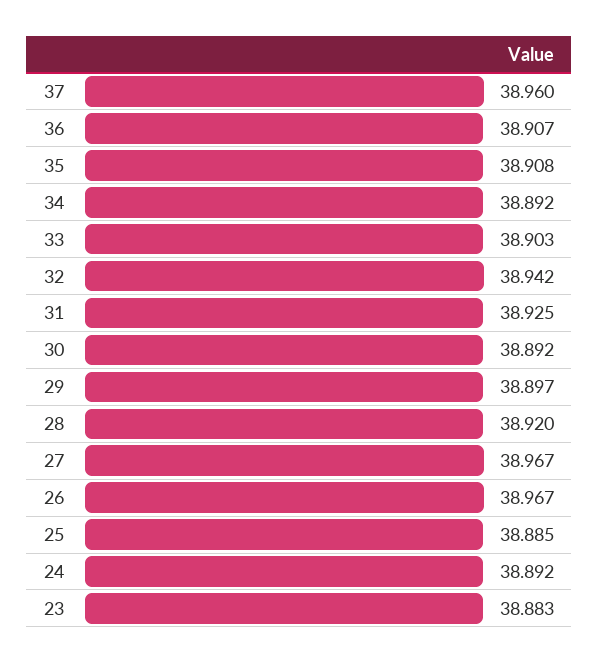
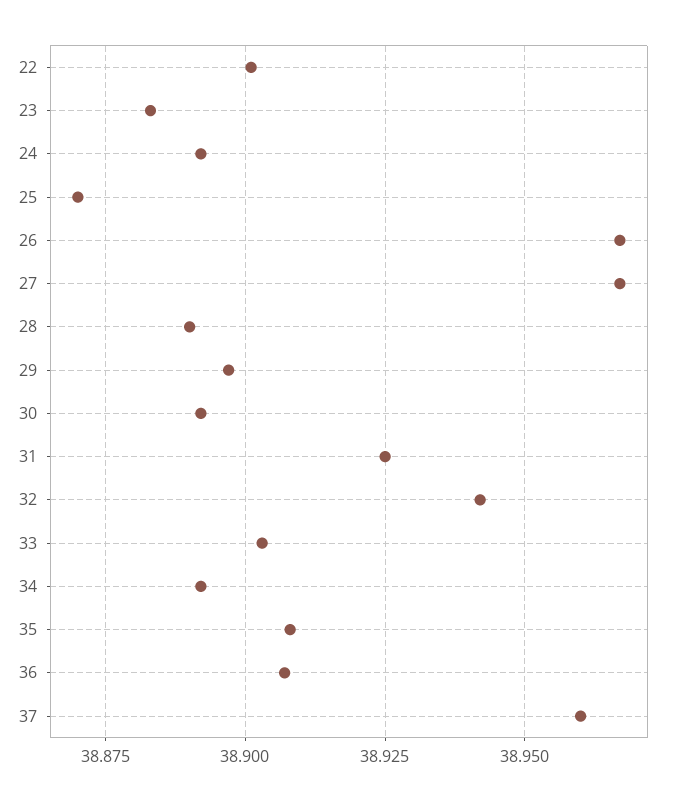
  {
    "37": 38.96,
    "36": 38.907,
    "35": 38.908,
    "34": 38.892,
    "33": 38.903,
    "32": 38.942,
    "31": 38.925,
    "30": 38.892,
    "29": 38.897,
-   "28": 38.92,
+   "28": 38.89,
    "27": 38.967,
    "26": 38.967,
-   "25": 38.885,
+   "25": 38.87,
    "24": 38.892,
-   "23": 38.883
+   "23": 38.883,
+   "22": 38.9
  }

